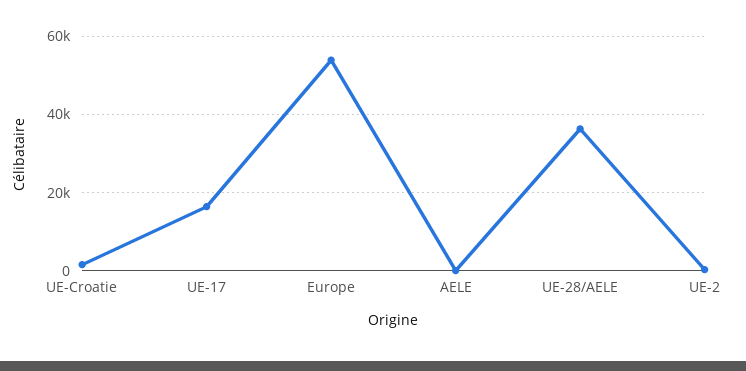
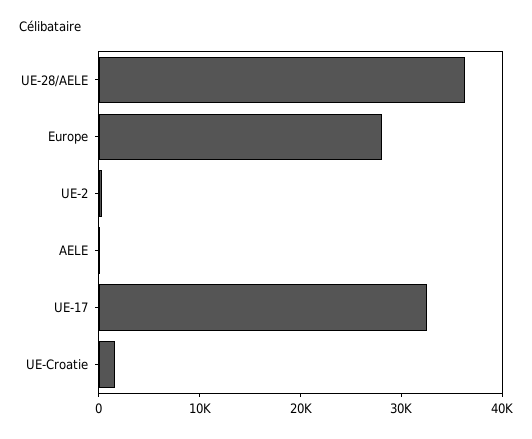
  {
    "UE-Croatie": 2000,
-   "UE-17": 16000,
+   "UE-17": 32000,
-   "Europe": 54000,
+   "Europe": 28000,
    "AELE": 0,
    "UE-28/AELE": 36000,
    "UE-2": 0
  }

